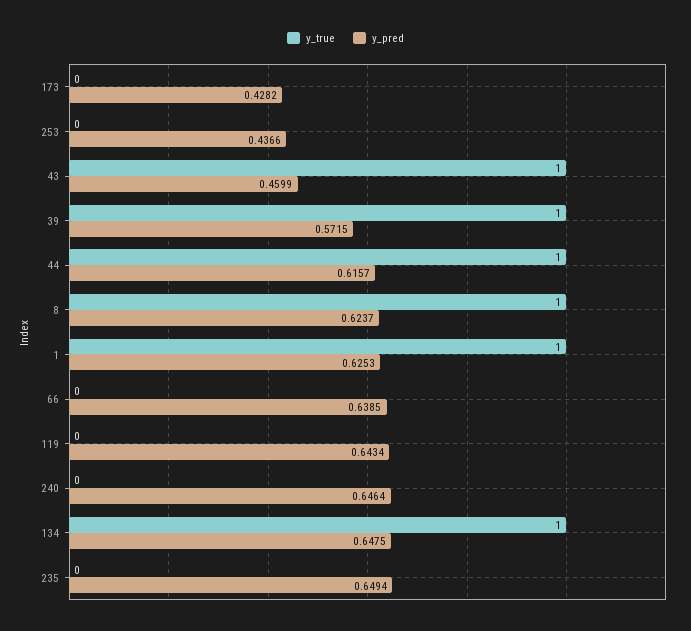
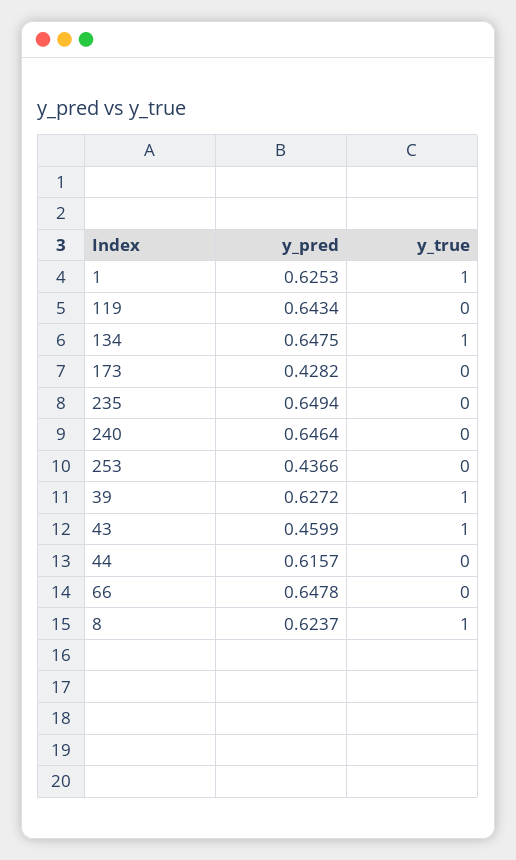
  {
    "y_true": {
      "173": 0,
      "253": 0,
      "43": 1,
      "39": 1,
-     "44": 1,
+     "44": 0,
      "8": 1,
      "1": 1,
      "66": 0,
      "119": 0,
      "240": 0,
      "134": 1,
      "235": 0
    },
    "y_pred": {
      "173": 0.4282,
      "253": 0.4366,
      "43": 0.4599,
-     "39": 0.5715,
+     "39": 0.6272,
      "44": 0.6157,
      "8": 0.6237,
      "1": 0.6253,
-     "66": 0.6385,
+     "66": 0.6478,
      "119": 0.6434,
      "240": 0.6464,
      "134": 0.6475,
      "235": 0.6494
    }
  }

